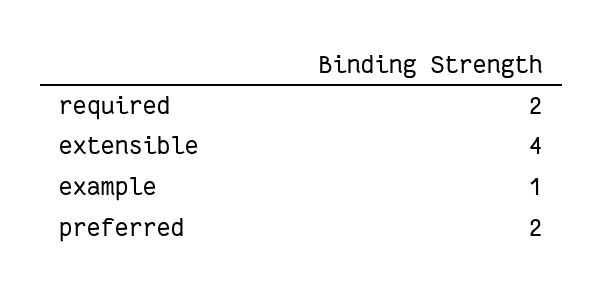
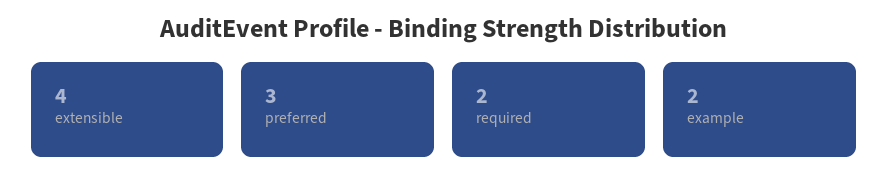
  {
    "required": 2,
    "extensible": 4,
-   "example": 1,
+   "example": 2,
-   "preferred": 2
+   "preferred": 3
  }

